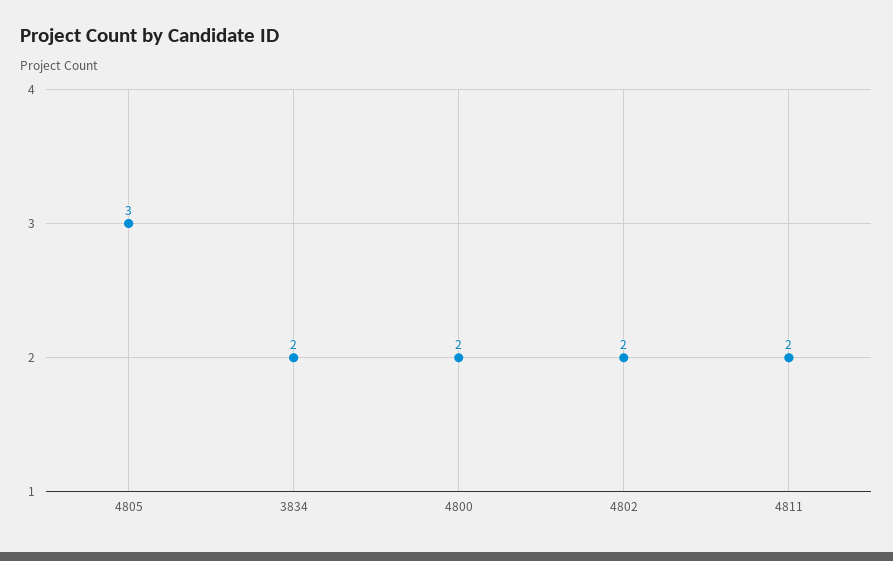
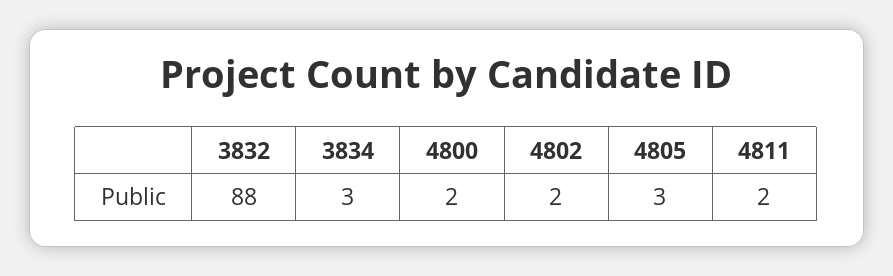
  {
    "4805": 3,
-   "3834": 2,
+   "3834": 3,
    "4800": 2,
    "4802": 2,
-   "4811": 2
+   "4811": 2,
+   "3832": 88
  }

